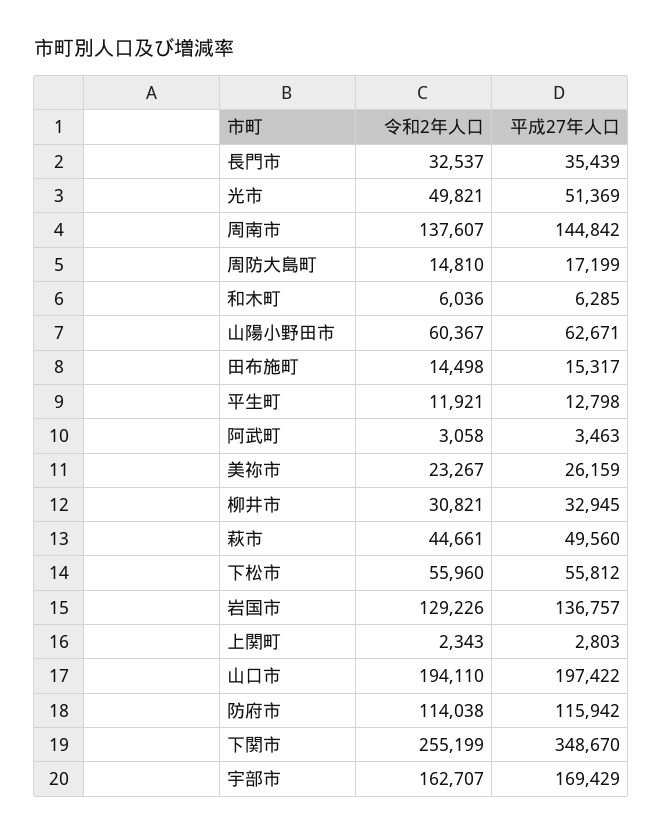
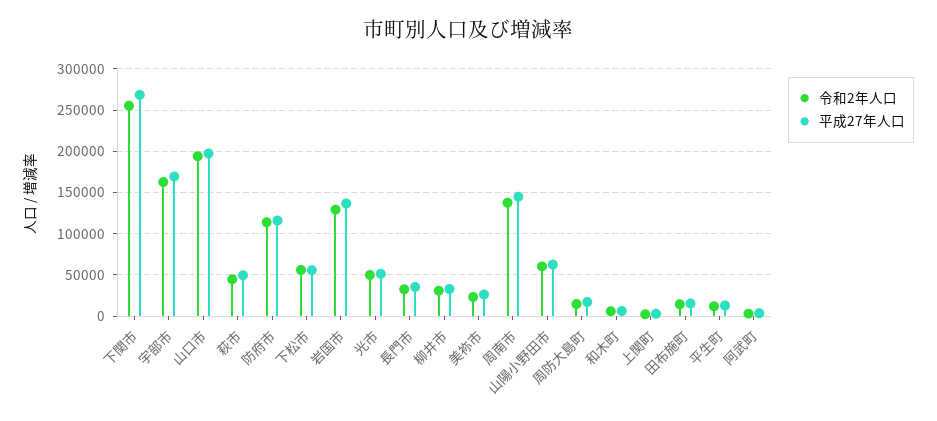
  {
    "令和2年人口": {
      "長門市": 32537,
      "光市": 49821,
      "周南市": 137607,
      "周防大島町": 14810,
      "和木町": 6036,
      "山陽小野田市": 60367,
      "田布施町": 14498,
      "平生町": 11921,
      "阿武町": 3058,
      "美祢市": 23267,
      "柳井市": 30821,
      "萩市": 44661,
      "下松市": 55960,
      "岩国市": 129226,
      "上関町": 2343,
      "山口市": 194110,
      "防府市": 114038,
      "下関市": 255199,
      "宇部市": 162707
    },
    "平成27年人口": {
      "長門市": 35439,
      "光市": 51369,
      "周南市": 144842,
      "周防大島町": 17199,
      "和木町": 6285,
      "山陽小野田市": 62671,
      "田布施町": 15317,
      "平生町": 12798,
      "阿武町": 3463,
      "美祢市": 26159,
      "柳井市": 32945,
      "萩市": 49560,
      "下松市": 55812,
      "岩国市": 136757,
      "上関町": 2803,
      "山口市": 197422,
      "防府市": 115942,
-     "下関市": 348670,
+     "下関市": 270000,
      "宇部市": 169429
    }
  }

